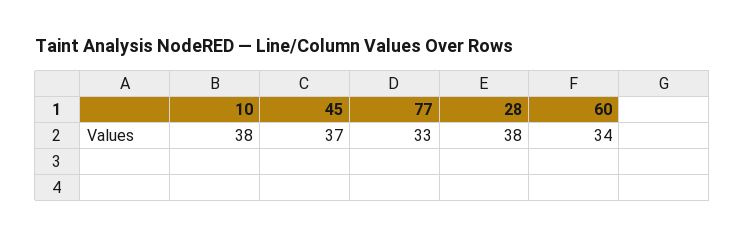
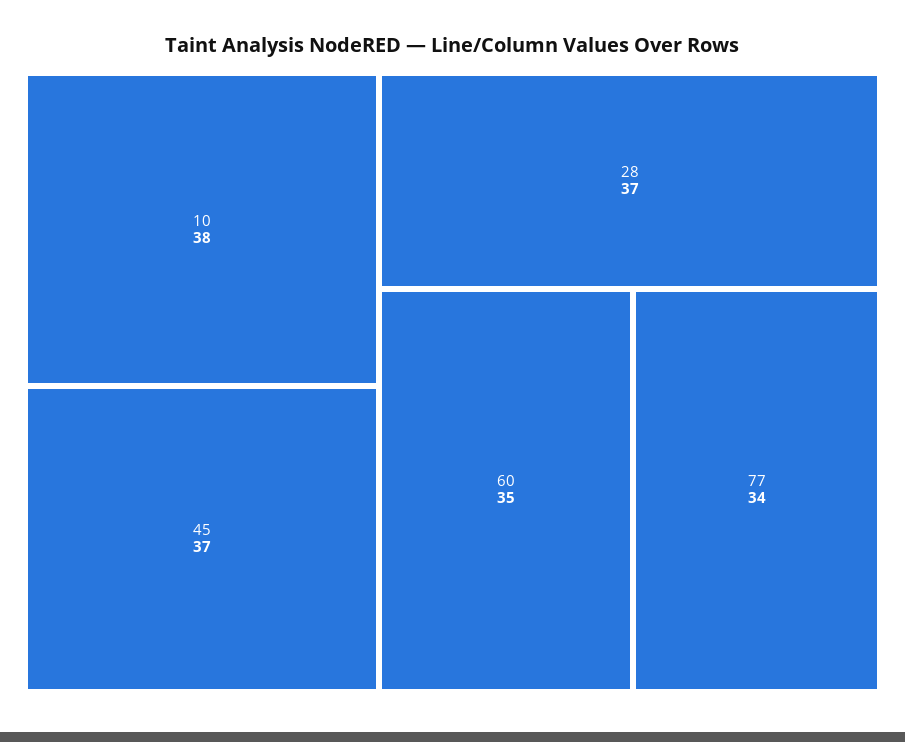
  {
    "10": 38,
    "45": 37,
-   "77": 33,
+   "77": 34,
-   "28": 38,
+   "28": 37,
-   "60": 34
+   "60": 35
  }

